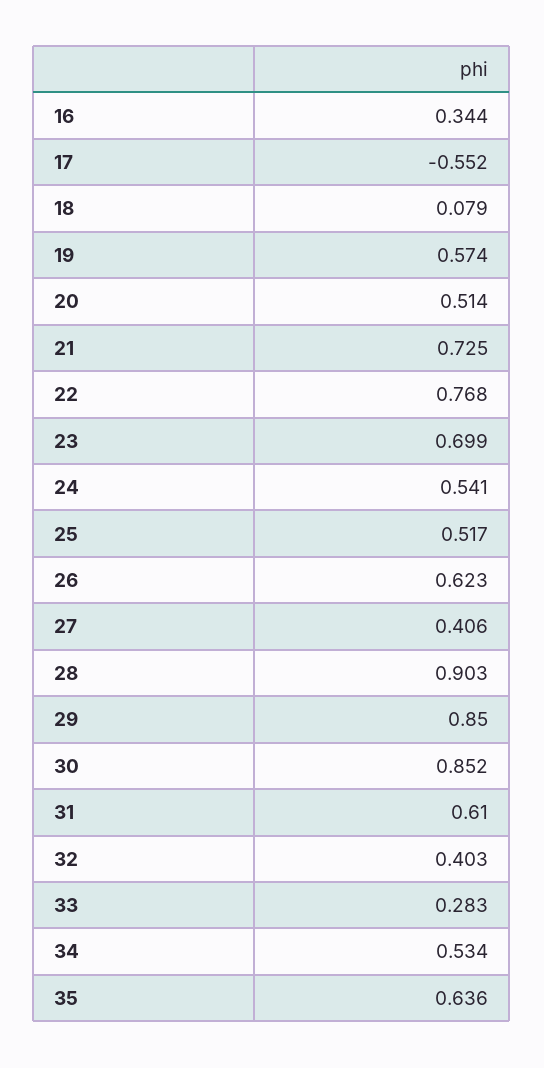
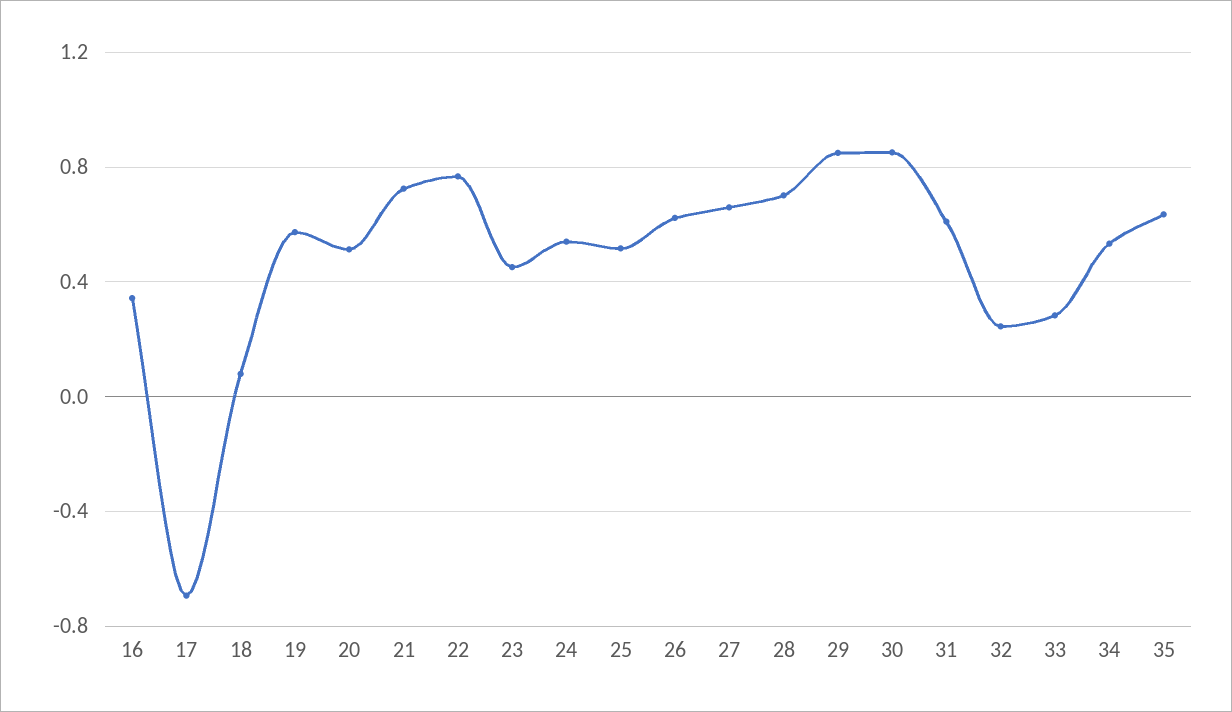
  {
    "16": 0.344,
-   "17": -0.552,
+   "17": -0.7,
    "18": 0.079,
    "19": 0.574,
    "20": 0.514,
    "21": 0.725,
    "22": 0.768,
-   "23": 0.699,
+   "23": 0.45,
    "24": 0.541,
    "25": 0.517,
    "26": 0.623,
-   "27": 0.406,
+   "27": 0.65,
-   "28": 0.903,
+   "28": 0.7,
    "29": 0.85,
    "30": 0.852,
    "31": 0.61,
-   "32": 0.403,
+   "32": 0.25,
    "33": 0.283,
    "34": 0.534,
    "35": 0.636
  }

